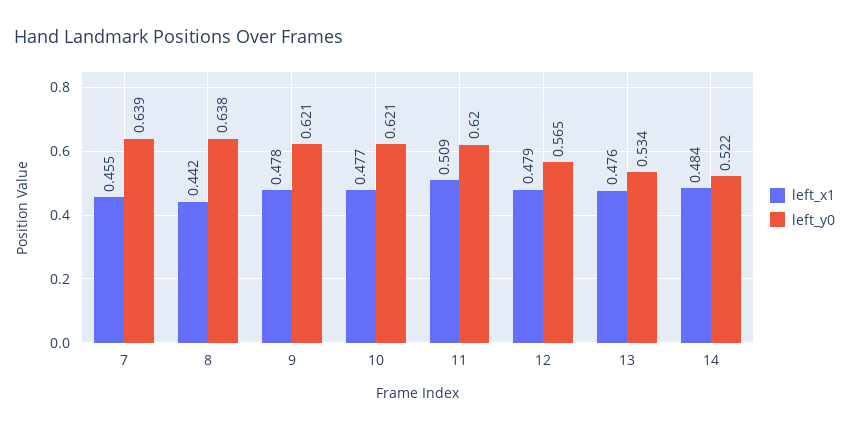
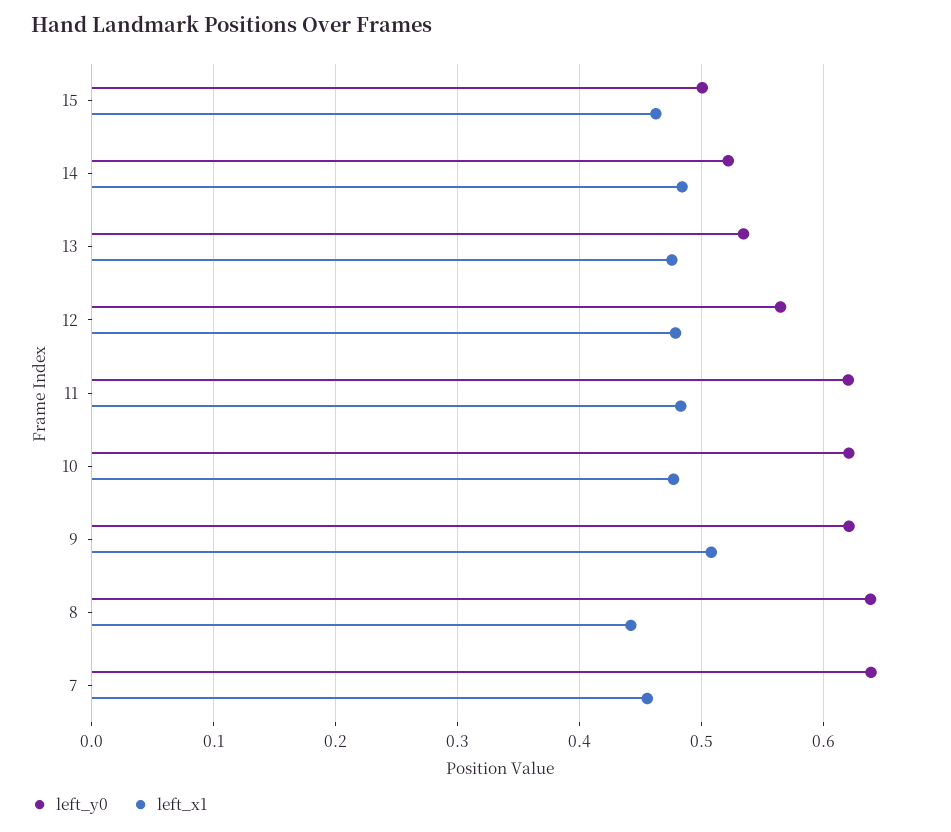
  {
    "left_x1": {
      "7": 0.455,
      "8": 0.442,
-     "9": 0.478,
+     "9": 0.51,
      "10": 0.477,
-     "11": 0.509,
+     "11": 0.48,
      "12": 0.479,
      "13": 0.476,
-     "14": 0.484
+     "14": 0.484,
+     "15": 0.46
    },
    "left_y0": {
      "7": 0.639,
      "8": 0.638,
      "9": 0.621,
      "10": 0.621,
      "11": 0.62,
      "12": 0.565,
      "13": 0.534,
-     "14": 0.522
+     "14": 0.522,
+     "15": 0.5
    }
  }

